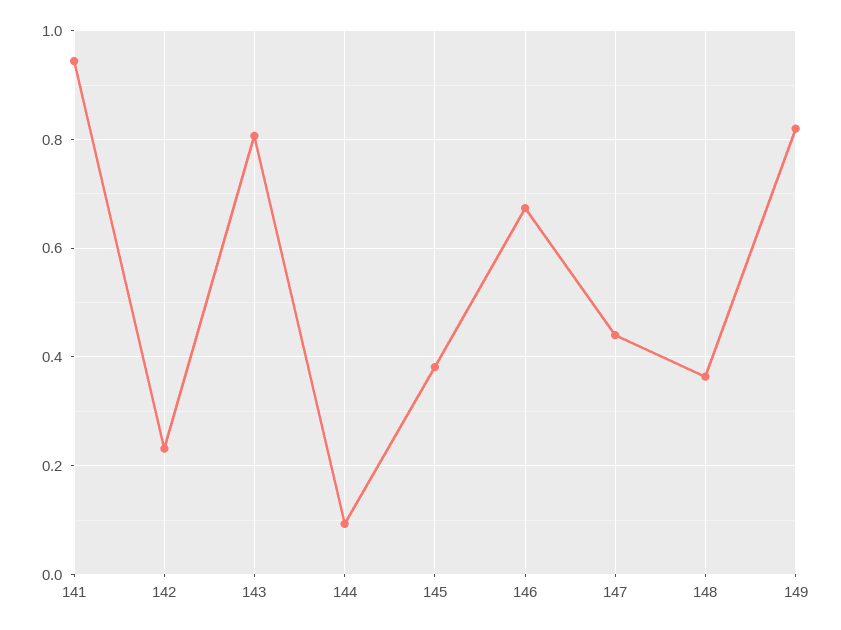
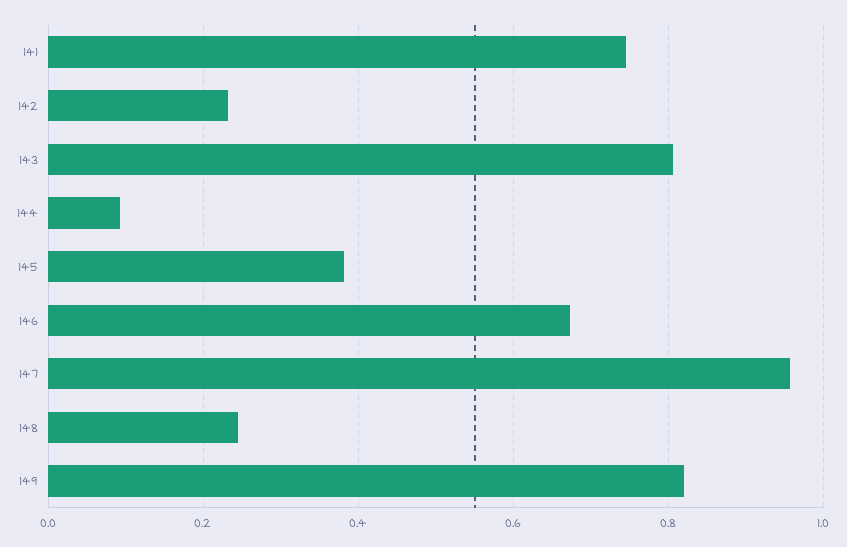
  {
-   "141": 0.94,
+   "141": 0.74,
    "142": 0.24,
    "143": 0.8,
    "144": 0.1,
    "145": 0.38,
    "146": 0.68,
-   "147": 0.44,
+   "147": 0.96,
-   "148": 0.36,
+   "148": 0.24,
    "149": 0.82
  }

